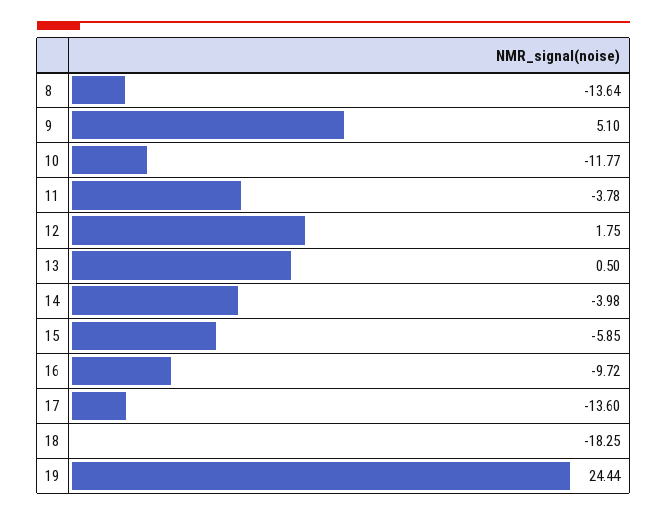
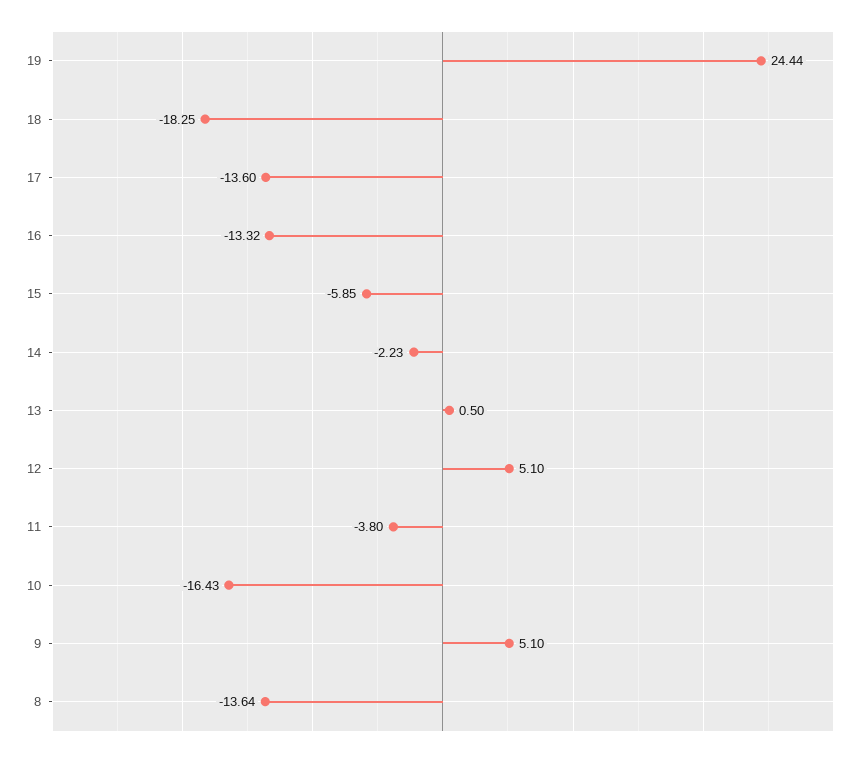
  {
    "8": -13.64,
    "9": 5.1,
-   "10": -11.77,
+   "10": -16.43,
-   "11": -3.78,
+   "11": -3.8,
-   "12": 1.75,
+   "12": 5.1,
    "13": 0.5,
-   "14": -3.98,
+   "14": -2.23,
    "15": -5.85,
-   "16": -9.72,
+   "16": -13.32,
    "17": -13.6,
    "18": -18.25,
    "19": 24.44
  }

